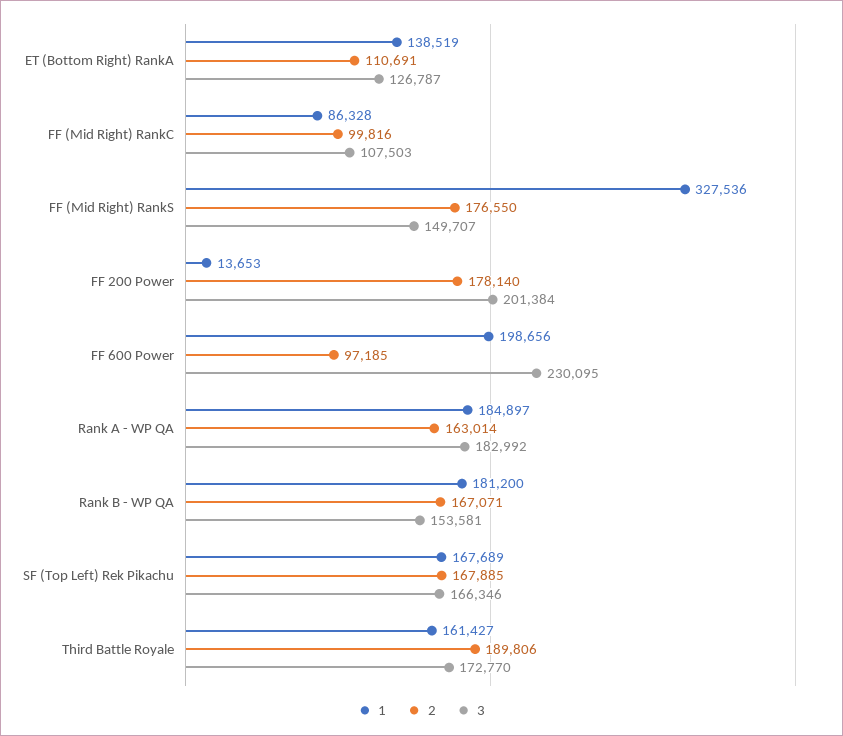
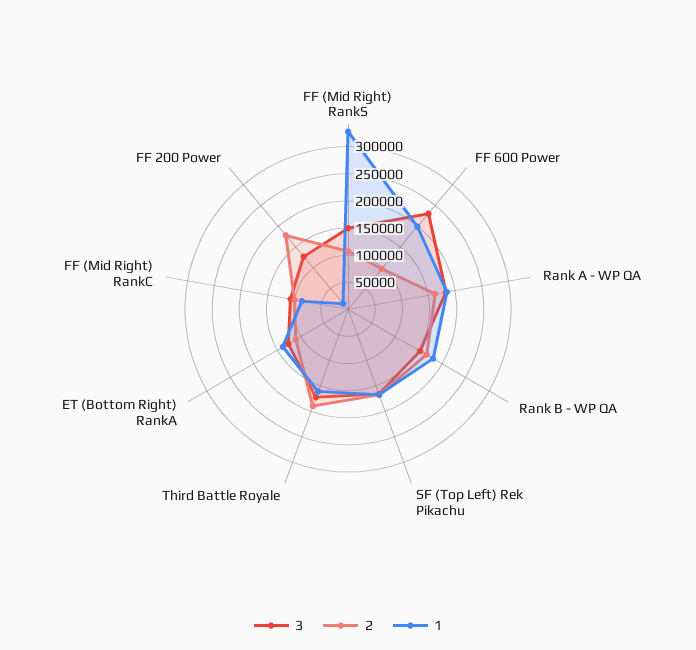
  {
    "1": {
      "ET (Bottom Right) RankA": 138519,
      "FF (Mid Right) RankC": 86328,
      "FF (Mid Right) RankS": 327536,
      "FF 200 Power": 13653,
      "FF 600 Power": 198656,
      "Rank A - WP QA": 184897,
      "Rank B - WP QA": 181200,
      "SF (Top Left) Rek Pikachu": 167689,
      "Third Battle Royale": 161427
    },
    "2": {
      "ET (Bottom Right) RankA": 110691,
      "FF (Mid Right) RankC": 99816,
-     "FF (Mid Right) RankS": 176550,
+     "FF (Mid Right) RankS": 100000,
      "FF 200 Power": 178140,
      "FF 600 Power": 97185,
      "Rank A - WP QA": 163014,
      "Rank B - WP QA": 167071,
      "SF (Top Left) Rek Pikachu": 167885,
      "Third Battle Royale": 189806
    },
    "3": {
      "ET (Bottom Right) RankA": 126787,
      "FF (Mid Right) RankC": 107503,
      "FF (Mid Right) RankS": 149707,
-     "FF 200 Power": 201384,
+     "FF 200 Power": 125000,
      "FF 600 Power": 230095,
      "Rank A - WP QA": 182992,
      "Rank B - WP QA": 153581,
      "SF (Top Left) Rek Pikachu": 166346,
      "Third Battle Royale": 172770
    }
  }

